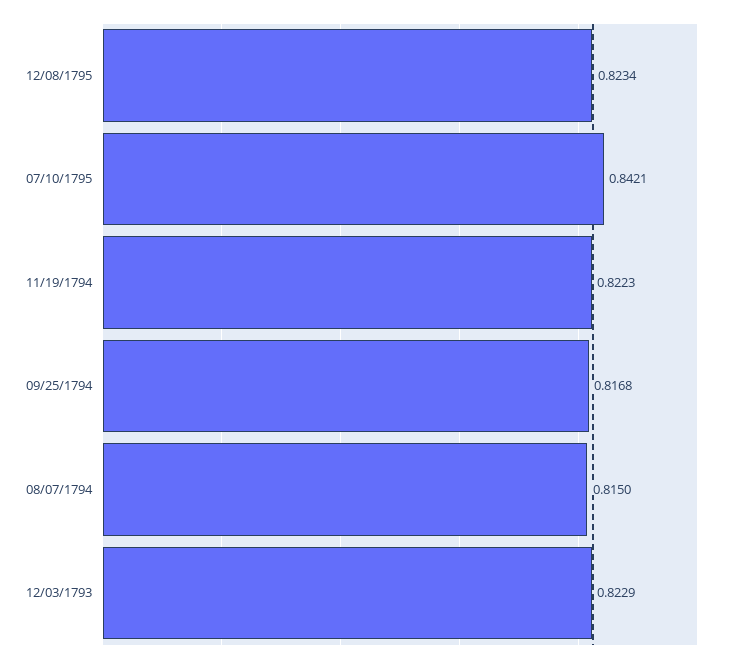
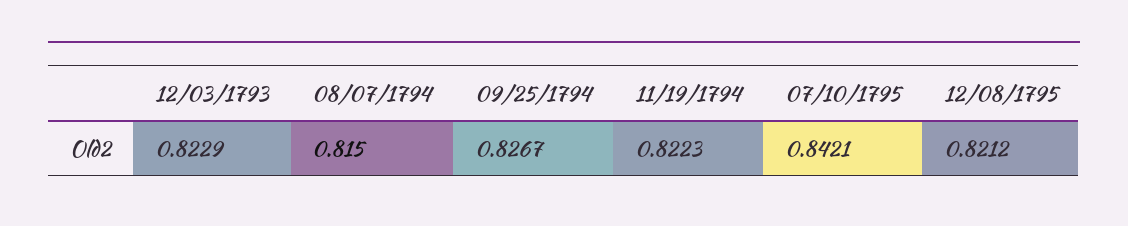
  {
-   "12/08/1795": 0.8234,
+   "12/08/1795": 0.8212,
    "07/10/1795": 0.8421,
    "11/19/1794": 0.8223,
-   "09/25/1794": 0.8168,
+   "09/25/1794": 0.8267,
    "08/07/1794": 0.815,
    "12/03/1793": 0.8229
  }

